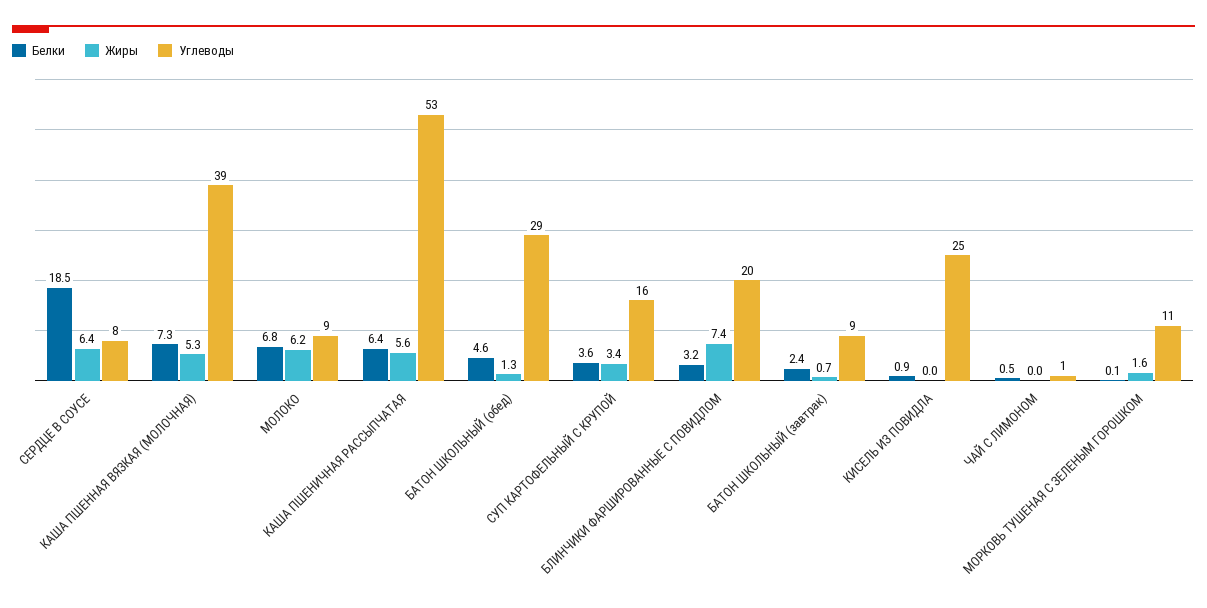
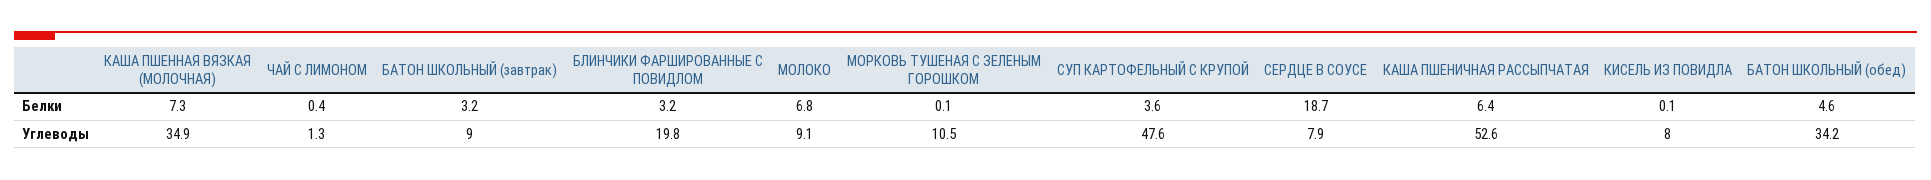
  {
    "Белки": {
-     "СЕРДЦЕ В СОУСЕ": 18.5,
+     "СЕРДЦЕ В СОУСЕ": 18.7,
      "КАША ПШЕННАЯ ВЯЗКАЯ (МОЛОЧНАЯ)": 7.3,
      "МОЛОКО": 6.8,
      "КАША ПШЕНИЧНАЯ РАССЫПЧАТАЯ": 6.4,
      "БАТОН ШКОЛЬНЫЙ (обед)": 4.6,
      "СУП КАРТОФЕЛЬНЫЙ С КРУПОЙ": 3.6,
      "БЛИНЧИКИ ФАРШИРОВАННЫЕ С ПОВИДЛОМ": 3.2,
-     "БАТОН ШКОЛЬНЫЙ (завтрак)": 2.4,
+     "БАТОН ШКОЛЬНЫЙ (завтрак)": 3.2,
-     "КИСЕЛЬ ИЗ ПОВИДЛА": 0.9,
+     "КИСЕЛЬ ИЗ ПОВИДЛА": 0.1,
-     "ЧАЙ С ЛИМОНОМ": 0.5,
+     "ЧАЙ С ЛИМОНОМ": 0.4,
      "МОРКОВЬ ТУШЕНАЯ С ЗЕЛЕНЫМ ГОРОШКОМ": 0.1
    },
-   "Жиры": {
-     "СЕРДЦЕ В СОУСЕ": 6.4,
-     "КАША ПШЕННАЯ ВЯЗКАЯ (МОЛОЧНАЯ)": 5.3,
-     "МОЛОКО": 6.2,
-     "КАША ПШЕНИЧНАЯ РАССЫПЧАТАЯ": 5.6,
-     "БАТОН ШКОЛЬНЫЙ (обед)": 1.3,
-     "СУП КАРТОФЕЛЬНЫЙ С КРУПОЙ": 3.4,
-     "БЛИНЧИКИ ФАРШИРОВАННЫЕ С ПОВИДЛОМ": 7.4,
-     "БАТОН ШКОЛЬНЫЙ (завтрак)": 0.7,
-     "КИСЕЛЬ ИЗ ПОВИДЛА": 0,
-     "ЧАЙ С ЛИМОНОМ": 0,
-     "МОРКОВЬ ТУШЕНАЯ С ЗЕЛЕНЫМ ГОРОШКОМ": 1.6
-   },
    "Углеводы": {
      "СЕРДЦЕ В СОУСЕ": 7.9,
-     "КАША ПШЕННАЯ ВЯЗКАЯ (МОЛОЧНАЯ)": 39,
+     "КАША ПШЕННАЯ ВЯЗКАЯ (МОЛОЧНАЯ)": 34.9,
      "МОЛОКО": 9.1,
      "КАША ПШЕНИЧНАЯ РАССЫПЧАТАЯ": 52.6,
-     "БАТОН ШКОЛЬНЫЙ (обед)": 29,
+     "БАТОН ШКОЛЬНЫЙ (обед)": 34.2,
-     "СУП КАРТОФЕЛЬНЫЙ С КРУПОЙ": 16,
+     "СУП КАРТОФЕЛЬНЫЙ С КРУПОЙ": 47.6,
      "БЛИНЧИКИ ФАРШИРОВАННЫЕ С ПОВИДЛОМ": 19.8,
      "БАТОН ШКОЛЬНЫЙ (завтрак)": 9,
-     "КИСЕЛЬ ИЗ ПОВИДЛА": 25,
+     "КИСЕЛЬ ИЗ ПОВИДЛА": 8,
      "ЧАЙ С ЛИМОНОМ": 1.3,
      "МОРКОВЬ ТУШЕНАЯ С ЗЕЛЕНЫМ ГОРОШКОМ": 10.5
    }
  }

